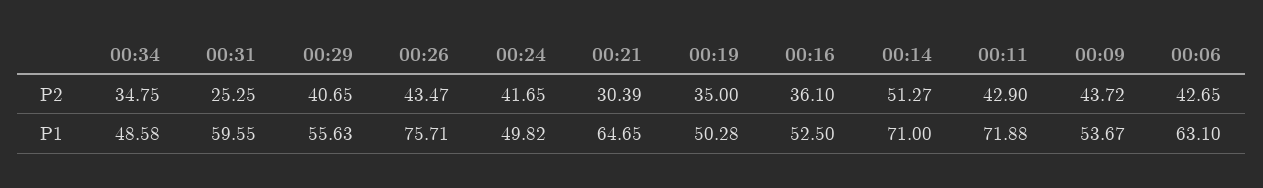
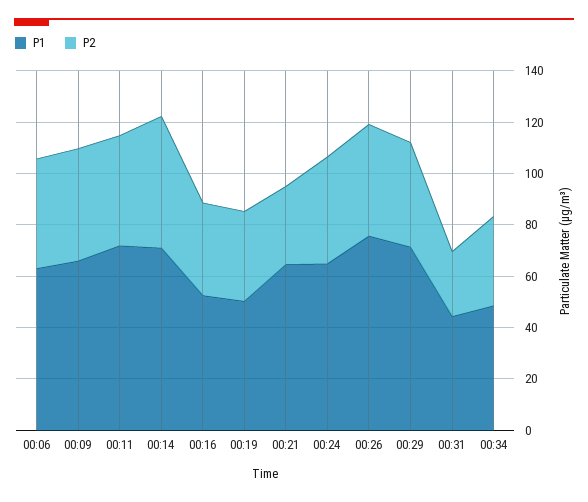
  {
    "P2": {
      "00:34": 34.75,
      "00:31": 25.25,
      "00:29": 40.65,
      "00:26": 43.47,
      "00:24": 41.65,
      "00:21": 30.39,
      "00:19": 35,
      "00:16": 36.1,
      "00:14": 51.27,
      "00:11": 42.9,
      "00:09": 43.72,
      "00:06": 42.65
    },
    "P1": {
      "00:34": 48.58,
-     "00:31": 59.55,
+     "00:31": 45,
-     "00:29": 55.63,
+     "00:29": 70,
      "00:26": 75.71,
-     "00:24": 49.82,
+     "00:24": 65,
      "00:21": 64.65,
      "00:19": 50.28,
      "00:16": 52.5,
      "00:14": 71,
      "00:11": 71.88,
-     "00:09": 53.67,
+     "00:09": 65,
      "00:06": 63.1
    }
  }

